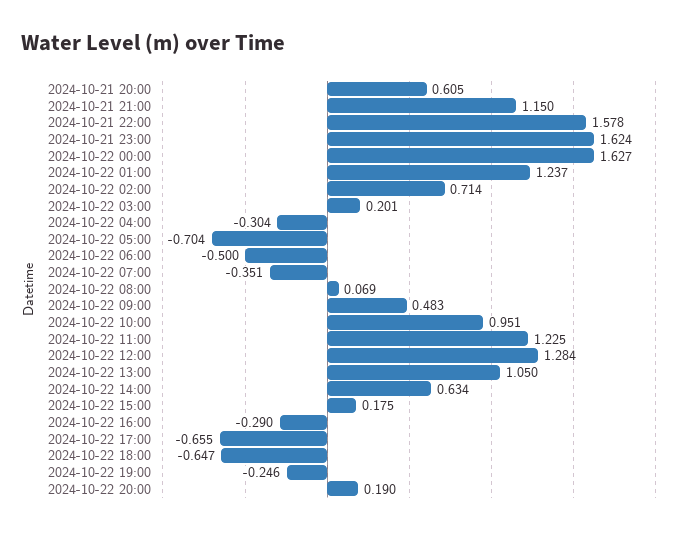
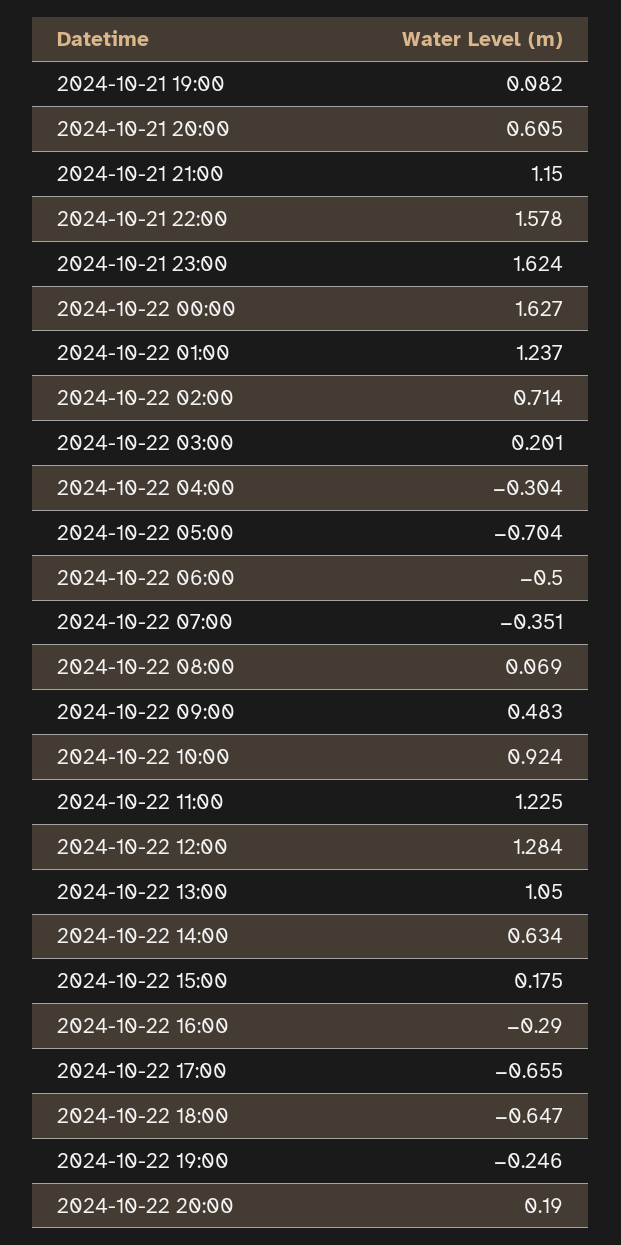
  {
    "2024-10-21 20:00": 0.605,
    "2024-10-21 21:00": 1.15,
    "2024-10-21 22:00": 1.578,
    "2024-10-21 23:00": 1.624,
    "2024-10-22 00:00": 1.627,
    "2024-10-22 01:00": 1.237,
    "2024-10-22 02:00": 0.714,
    "2024-10-22 03:00": 0.201,
    "2024-10-22 04:00": -0.304,
    "2024-10-22 05:00": -0.704,
    "2024-10-22 06:00": -0.5,
    "2024-10-22 07:00": -0.351,
    "2024-10-22 08:00": 0.069,
    "2024-10-22 09:00": 0.483,
-   "2024-10-22 10:00": 0.951,
+   "2024-10-22 10:00": 0.924,
    "2024-10-22 11:00": 1.225,
    "2024-10-22 12:00": 1.284,
    "2024-10-22 13:00": 1.05,
    "2024-10-22 14:00": 0.634,
    "2024-10-22 15:00": 0.175,
    "2024-10-22 16:00": -0.29,
    "2024-10-22 17:00": -0.655,
    "2024-10-22 18:00": -0.647,
    "2024-10-22 19:00": -0.246,
-   "2024-10-22 20:00": 0.19
+   "2024-10-22 20:00": 0.19,
+   "2024-10-21 19:00": 0.082
  }

